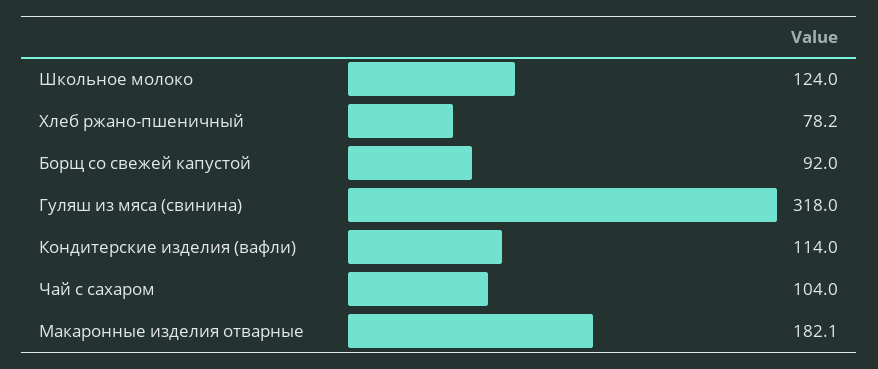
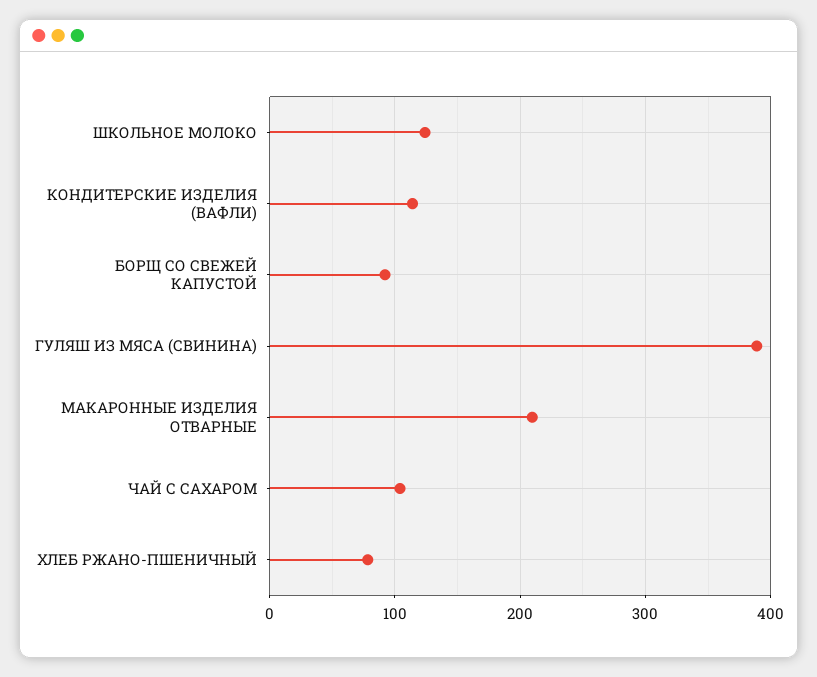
  {
    "Школьное молоко": 124,
    "Хлеб ржано-пшеничный": 78.2,
    "Борщ со свежей капустой": 92,
-   "Гуляш из мяса (свинина)": 318,
+   "Гуляш из мяса (свинина)": 390,
    "Кондитерские изделия (вафли)": 114,
    "Чай с сахаром": 104,
-   "Макаронные изделия отварные": 182.1
+   "Макаронные изделия отварные": 210
  }

